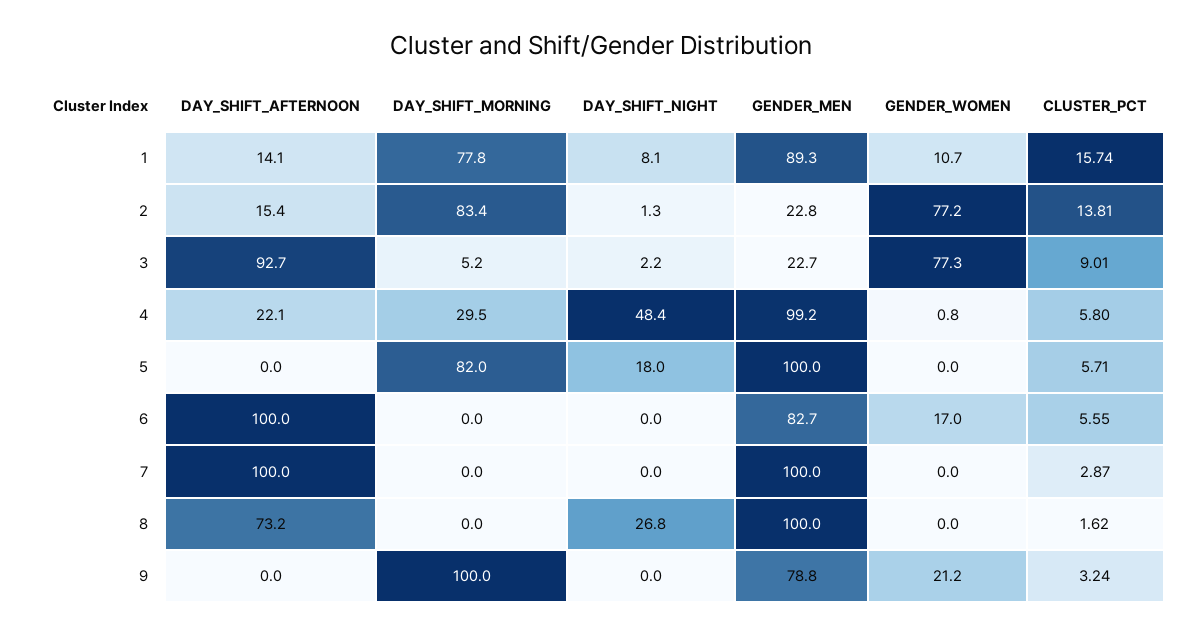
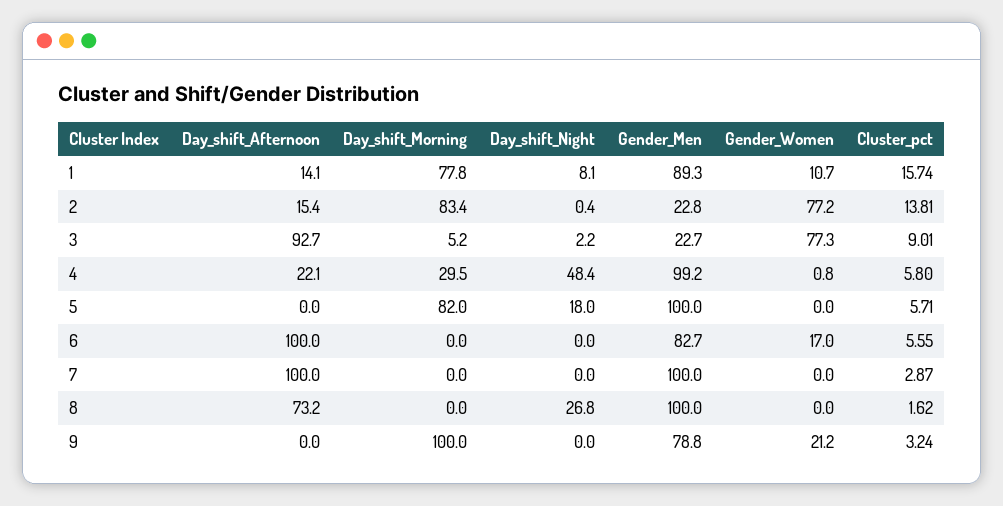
  {
    "DAY_SHIFT_AFTERNOON": {
      "1": 14.1,
      "2": 15.4,
      "3": 92.7,
      "4": 22.1,
      "5": 0,
      "6": 100,
      "7": 100,
      "8": 73.2,
      "9": 0
    },
    "DAY_SHIFT_MORNING": {
      "1": 77.8,
      "2": 83.4,
      "3": 5.2,
      "4": 29.5,
      "5": 82,
      "6": 0,
      "7": 0,
      "8": 0,
      "9": 100
    },
    "DAY_SHIFT_NIGHT": {
      "1": 8.1,
-     "2": 1.3,
+     "2": 0.4,
      "3": 2.2,
      "4": 48.4,
      "5": 18,
      "6": 0,
      "7": 0,
      "8": 26.8,
      "9": 0
    },
    "GENDER_MEN": {
      "1": 89.3,
      "2": 22.8,
      "3": 22.7,
      "4": 99.2,
      "5": 100,
      "6": 82.7,
      "7": 100,
      "8": 100,
      "9": 78.8
    },
    "GENDER_WOMEN": {
      "1": 10.7,
      "2": 77.2,
      "3": 77.3,
      "4": 0.8,
      "5": 0,
      "6": 17,
      "7": 0,
      "8": 0,
      "9": 21.2
    },
    "CLUSTER_PCT": {
      "1": 15.74,
      "2": 13.81,
      "3": 9.01,
      "4": 5.8,
      "5": 5.71,
      "6": 5.55,
      "7": 2.87,
      "8": 1.62,
      "9": 3.24
    }
  }

